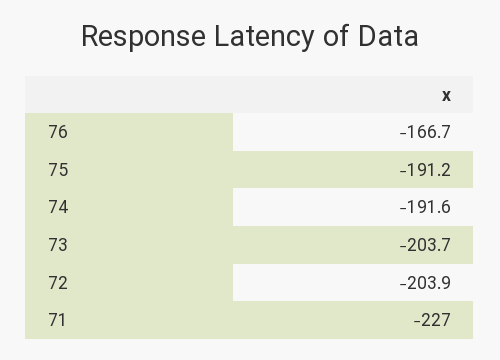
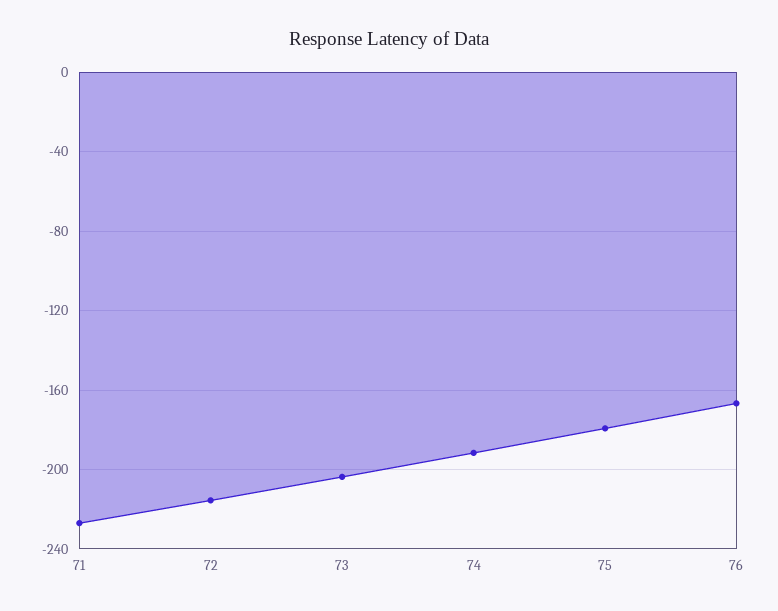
  {
    "76": -166.7,
-   "75": -191.2,
+   "75": -180,
    "74": -191.6,
    "73": -203.7,
-   "72": -203.9,
+   "72": -215,
    "71": -227
  }

